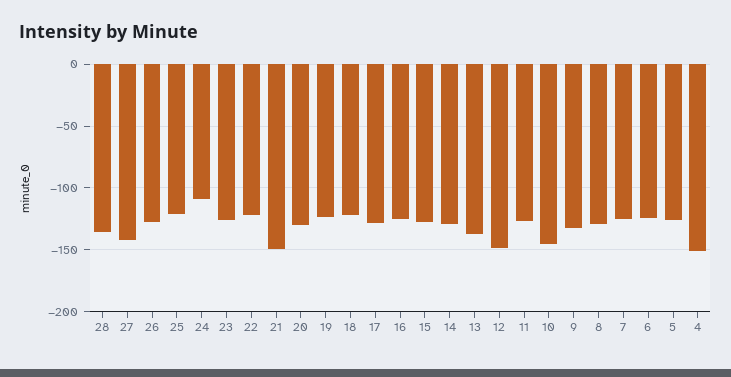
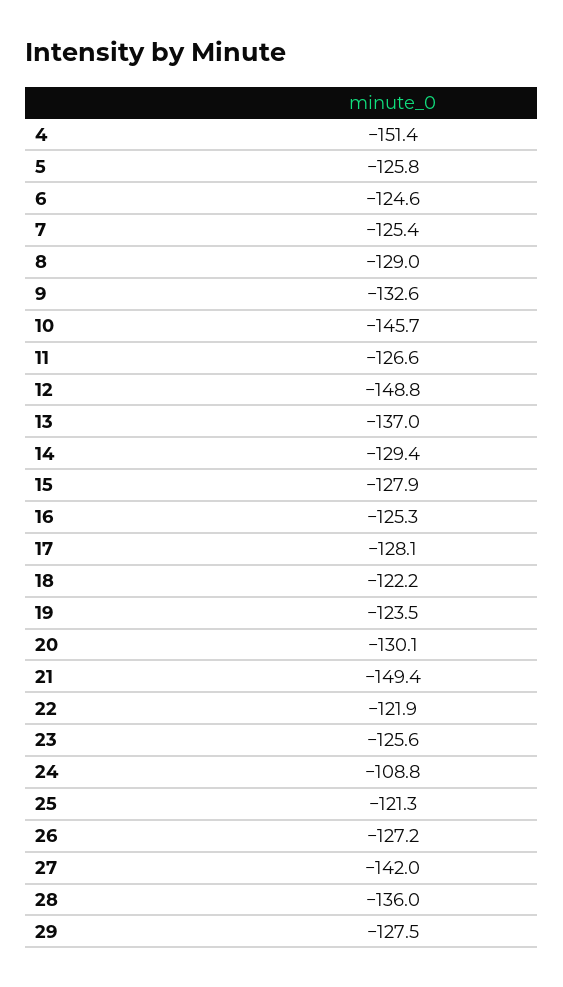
  {
    "28": -136,
    "27": -142,
    "26": -127.2,
    "25": -121.3,
    "24": -108.8,
    "23": -125.6,
    "22": -121.9,
    "21": -149.4,
    "20": -130.1,
    "19": -123.5,
    "18": -122.2,
    "17": -128.1,
    "16": -125.3,
    "15": -127.9,
    "14": -129.4,
    "13": -137,
    "12": -148.8,
    "11": -126.6,
    "10": -145.7,
    "9": -132.6,
    "8": -129,
    "7": -125.4,
    "6": -124.6,
    "5": -125.8,
-   "4": -151.4
+   "4": -151.4,
+   "29": -127.5
  }

